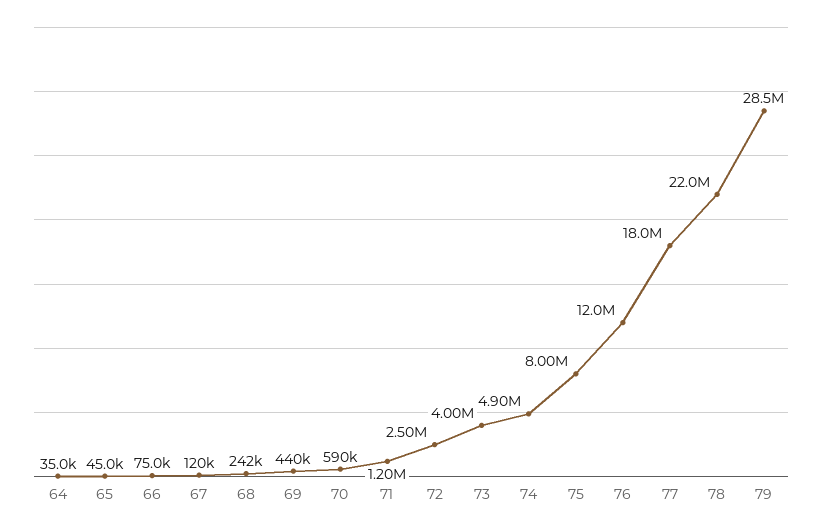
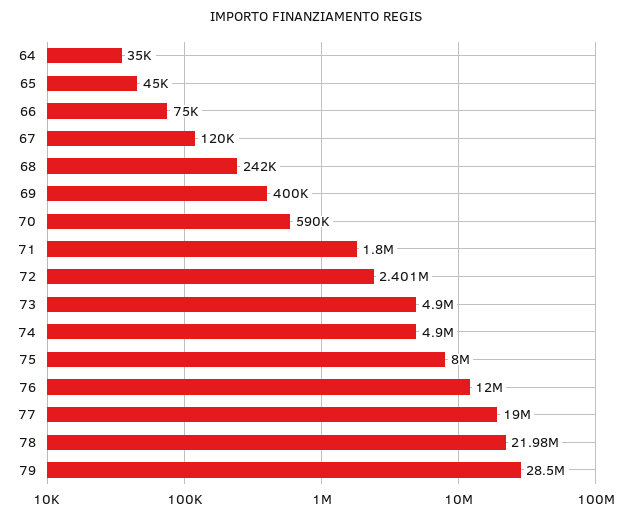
  {
    "64": 35000,
    "65": 45000,
    "66": 75000,
    "67": 120000,
    "68": 242000,
-   "69": 440000,
+   "69": 400000,
    "70": 590000,
-   "71": 1200000,
+   "71": 1800000,
-   "72": 2500000,
+   "72": 2401000,
-   "73": 4000000,
+   "73": 4900000,
    "74": 4900000,
    "75": 8000000,
    "76": 12000000,
-   "77": 18000000,
+   "77": 19000000,
    "78": 21980000,
    "79": 28500000
  }

